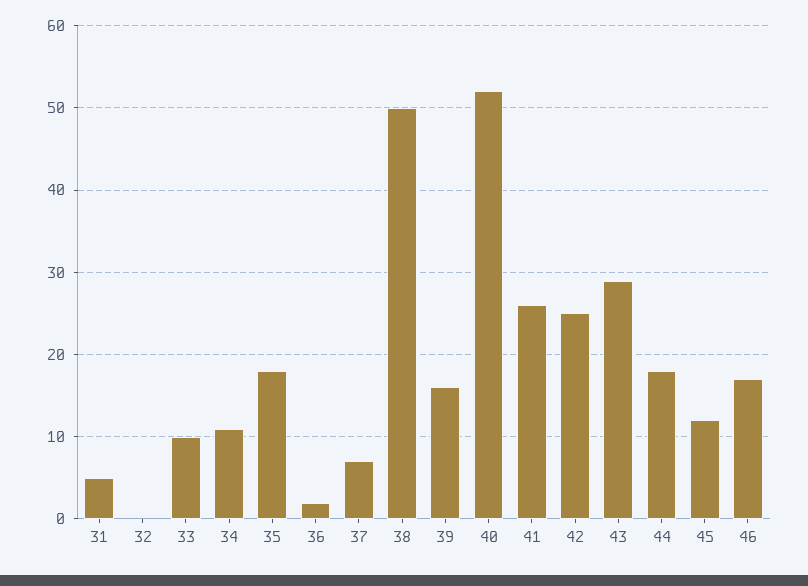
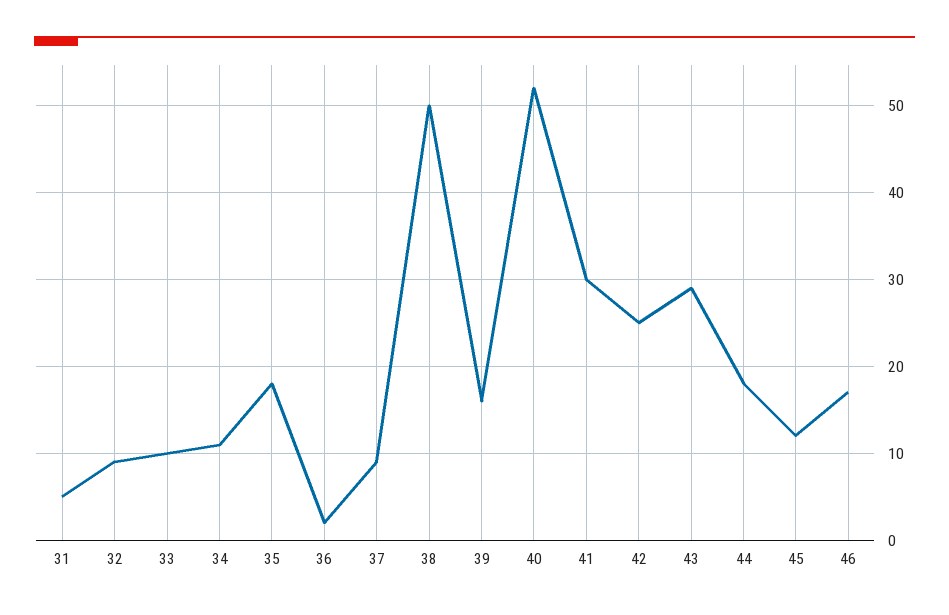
  {
    "31": 5,
-   "32": 0,
+   "32": 9,
    "33": 10,
    "34": 11,
    "35": 18,
    "36": 2,
-   "37": 7,
+   "37": 9,
    "38": 50,
    "39": 16,
    "40": 52,
-   "41": 26,
+   "41": 30,
    "42": 25,
    "43": 29,
    "44": 18,
    "45": 12,
    "46": 17
  }

